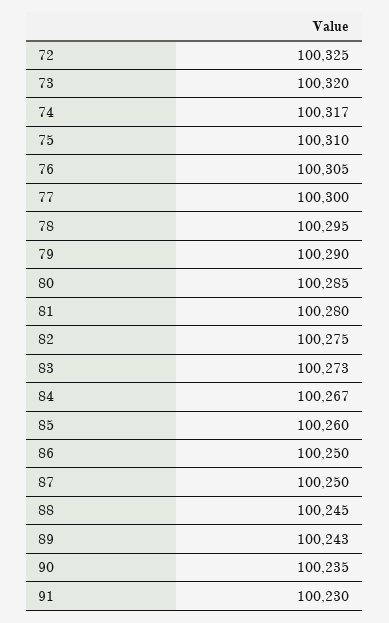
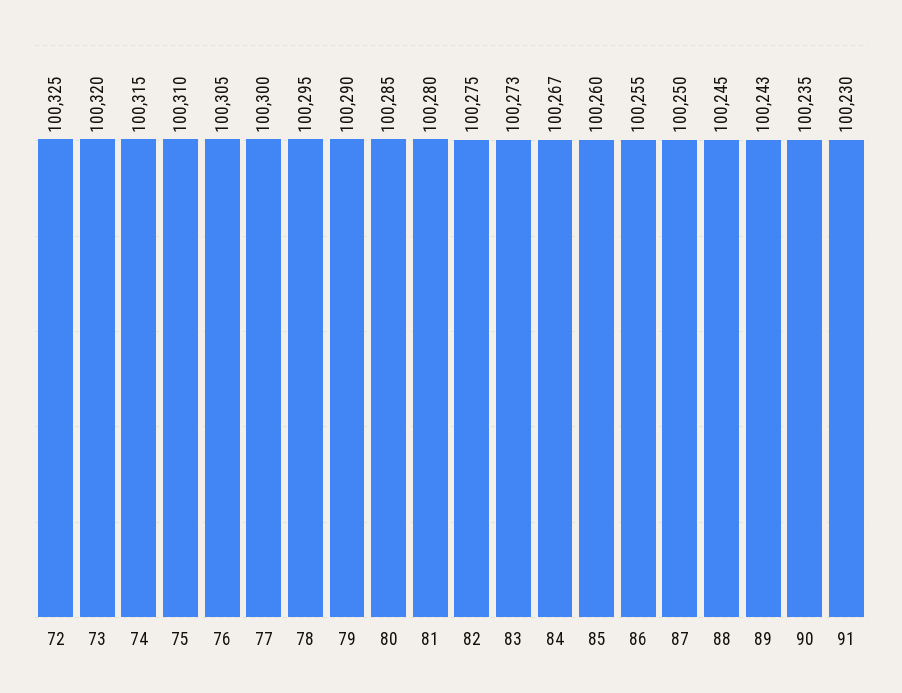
  {
    "72": 100325,
    "73": 100320,
-   "74": 100317,
+   "74": 100315,
    "75": 100310,
    "76": 100305,
    "77": 100300,
    "78": 100295,
    "79": 100290,
    "80": 100285,
    "81": 100280,
    "82": 100275,
    "83": 100273,
    "84": 100267,
    "85": 100260,
-   "86": 100250,
+   "86": 100255,
    "87": 100250,
    "88": 100245,
    "89": 100243,
    "90": 100235,
    "91": 100230
  }

